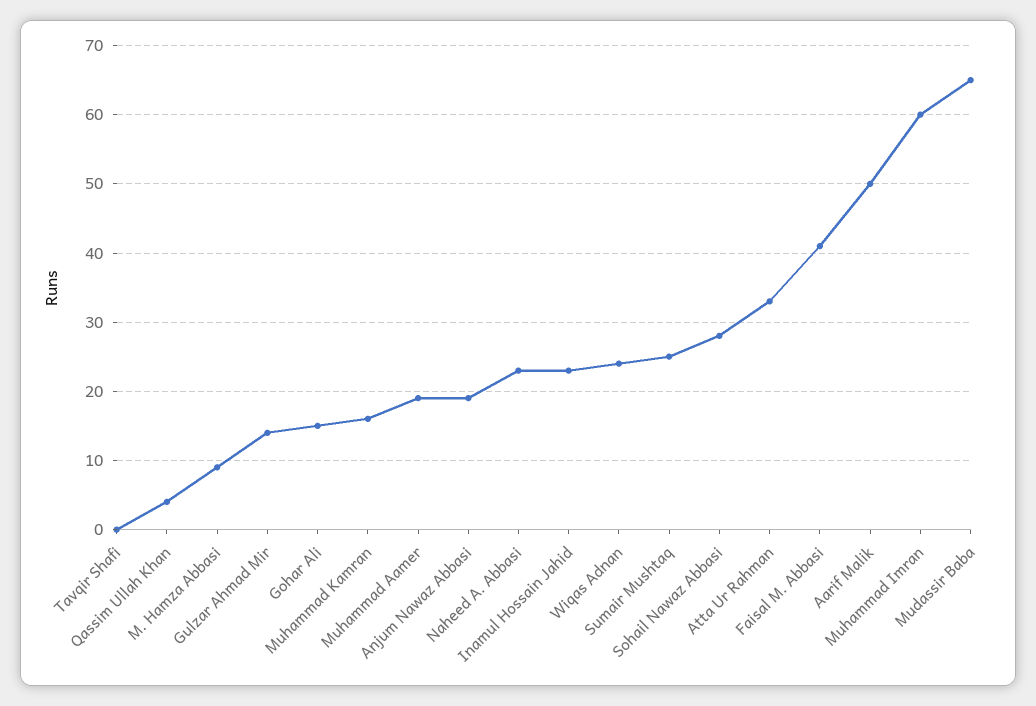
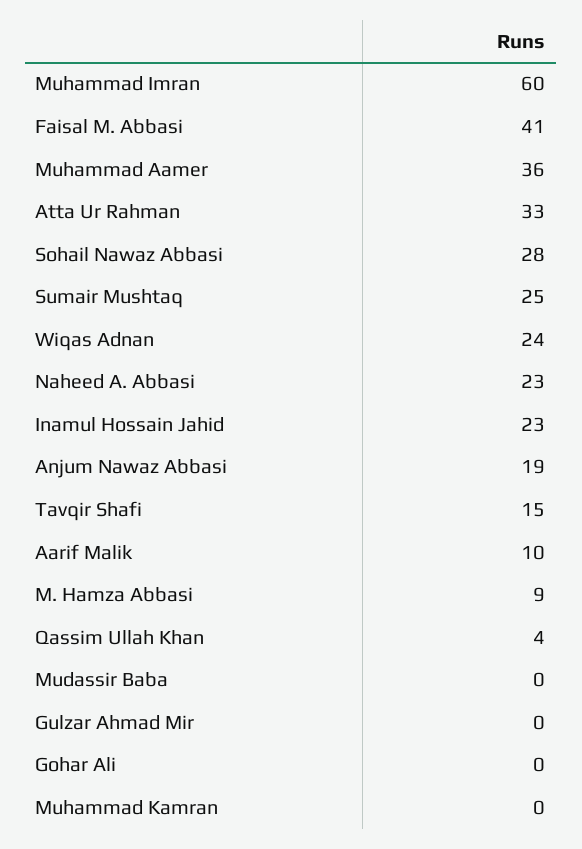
  {
-   "Tavqir Shafi": 0,
+   "Tavqir Shafi": 15,
    "Qassim Ullah Khan": 4,
    "M. Hamza Abbasi": 9,
-   "Gulzar Ahmad Mir": 14,
+   "Gulzar Ahmad Mir": 0,
-   "Gohar Ali": 15,
+   "Gohar Ali": 0,
-   "Muhammad Kamran": 16,
+   "Muhammad Kamran": 0,
-   "Muhammad Aamer": 19,
+   "Muhammad Aamer": 36,
    "Anjum Nawaz Abbasi": 19,
    "Naheed A. Abbasi": 23,
    "Inamul Hossain Jahid": 23,
    "Wiqas Adnan": 24,
    "Sumair Mushtaq": 25,
    "Sohail Nawaz Abbasi": 28,
    "Atta Ur Rahman": 33,
    "Faisal M. Abbasi": 41,
-   "Aarif Malik": 50,
+   "Aarif Malik": 10,
    "Muhammad Imran": 60,
-   "Mudassir Baba": 65
+   "Mudassir Baba": 0
  }

